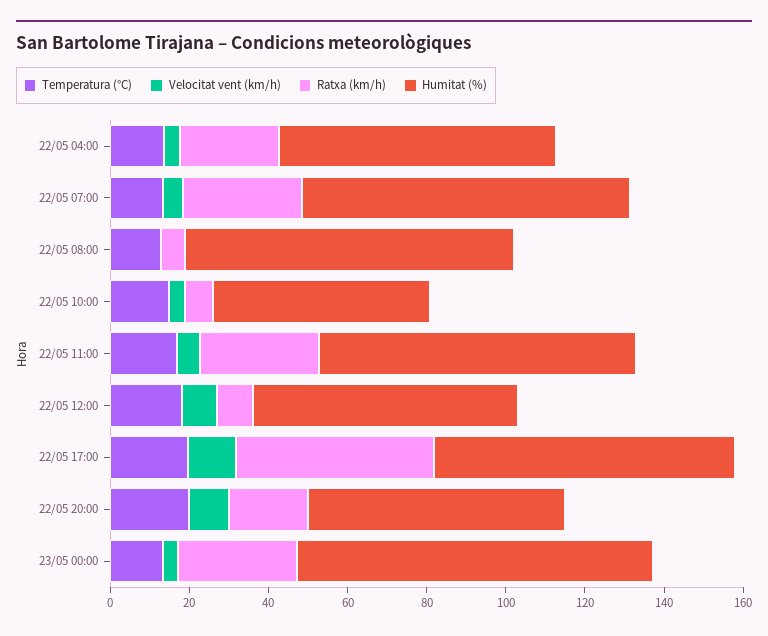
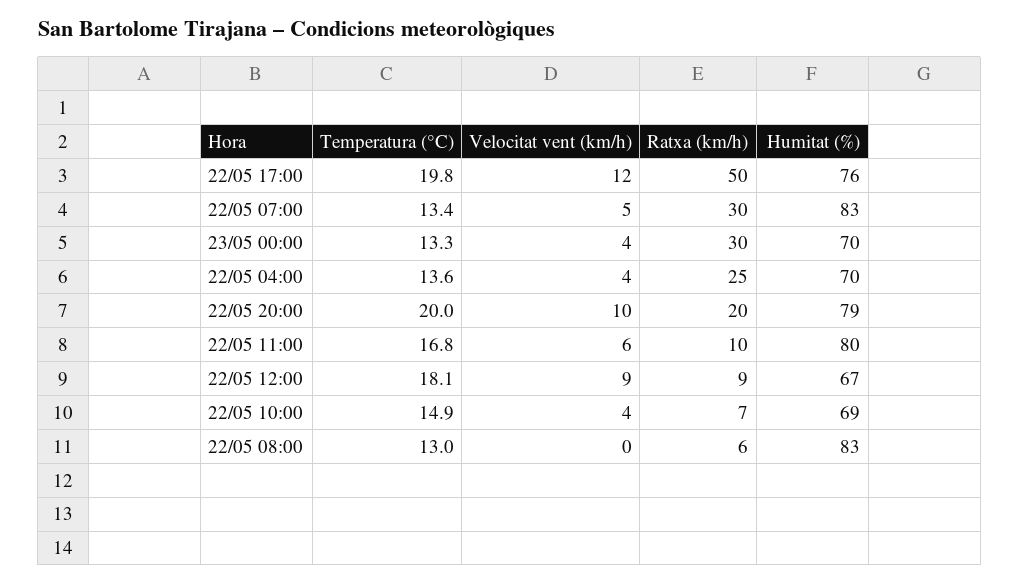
  {
    "Temperatura (°C)": {
      "22/05 04:00": 13.6,
      "22/05 07:00": 13.4,
      "22/05 08:00": 13,
      "22/05 10:00": 14.9,
      "22/05 11:00": 16.8,
      "22/05 12:00": 18.1,
      "22/05 17:00": 19.8,
      "22/05 20:00": 20,
      "23/05 00:00": 13.3
    },
    "Velocitat vent (km/h)": {
      "22/05 04:00": 4,
      "22/05 07:00": 5,
      "22/05 08:00": 0,
      "22/05 10:00": 4,
      "22/05 11:00": 6,
      "22/05 12:00": 9,
      "22/05 17:00": 12,
      "22/05 20:00": 10,
      "23/05 00:00": 4
    },
    "Ratxa (km/h)": {
      "22/05 04:00": 25,
      "22/05 07:00": 30,
      "22/05 08:00": 6,
      "22/05 10:00": 7,
-     "22/05 11:00": 30,
+     "22/05 11:00": 10,
      "22/05 12:00": 9,
      "22/05 17:00": 50,
      "22/05 20:00": 20,
      "23/05 00:00": 30
    },
    "Humitat (%)": {
      "22/05 04:00": 70,
      "22/05 07:00": 83,
      "22/05 08:00": 83,
-     "22/05 10:00": 55,
+     "22/05 10:00": 69,
      "22/05 11:00": 80,
      "22/05 12:00": 67,
      "22/05 17:00": 76,
-     "22/05 20:00": 65,
+     "22/05 20:00": 79,
-     "23/05 00:00": 90
+     "23/05 00:00": 70
    }
  }

